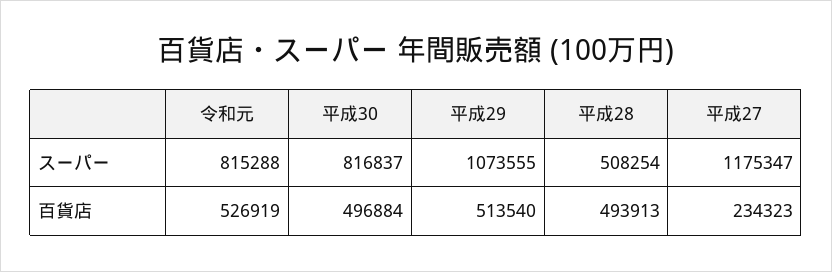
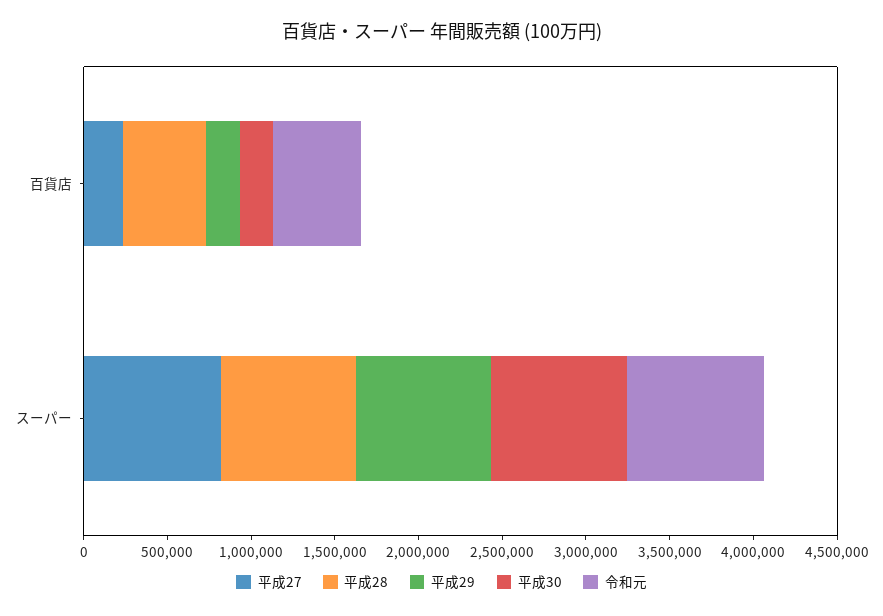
  {
    "令和元": {
      "スーパー": 815288,
      "百貨店": 526919
    },
    "平成30": {
      "スーパー": 816837,
-     "百貨店": 496884
+     "百貨店": 200000
    },
    "平成29": {
-     "スーパー": 1073555,
+     "スーパー": 800000,
-     "百貨店": 513540
+     "百貨店": 200000
    },
    "平成28": {
-     "スーパー": 508254,
+     "スーパー": 800000,
      "百貨店": 493913
    },
    "平成27": {
-     "スーパー": 1175347,
+     "スーパー": 800000,
      "百貨店": 234323
    }
  }

